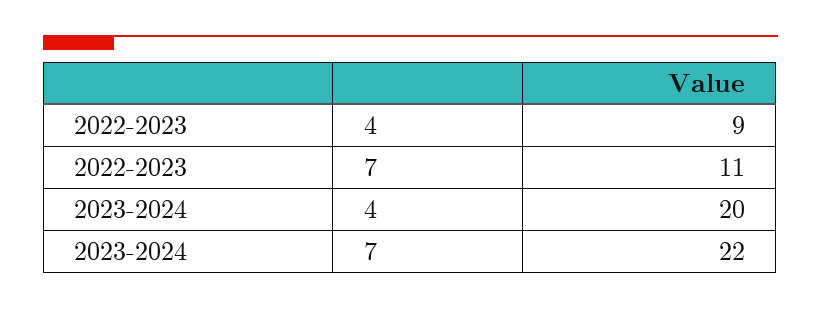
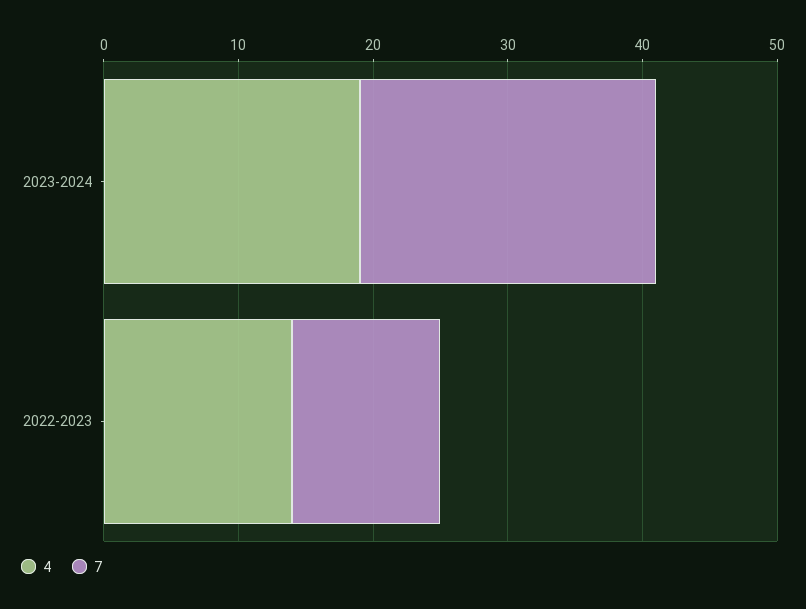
  {
    "4": {
-     "2022-2023": 9,
+     "2022-2023": 14,
-     "2023-2024": 20
+     "2023-2024": 19
    },
    "7": {
      "2022-2023": 11,
      "2023-2024": 22
    }
  }

